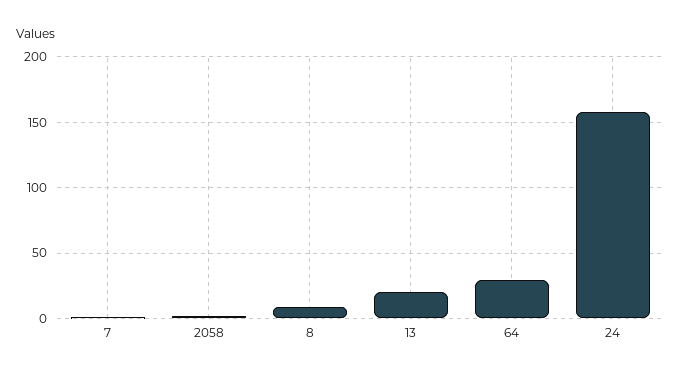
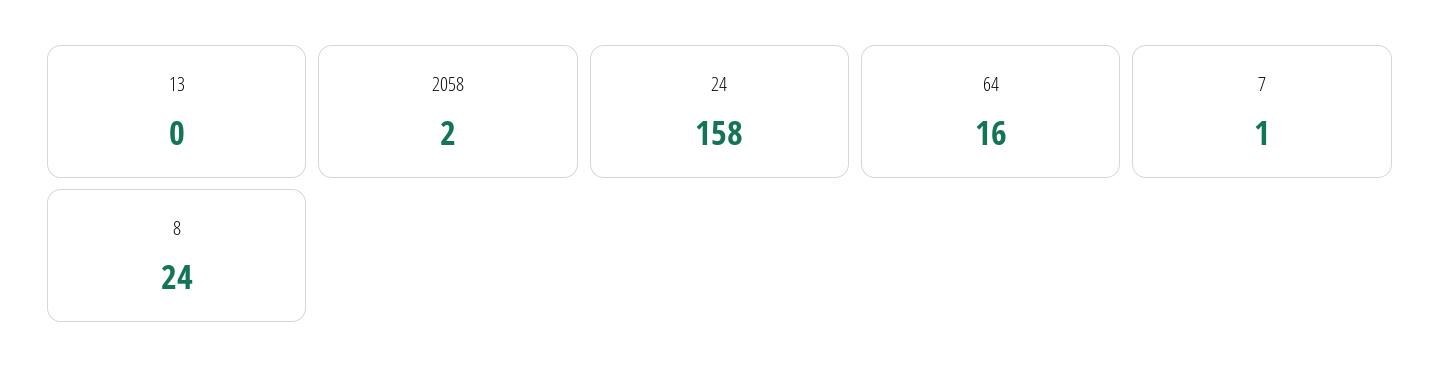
  {
    "7": 1,
    "2058": 2,
-   "8": 10,
+   "8": 24,
-   "13": 20,
+   "13": 0,
-   "64": 30,
+   "64": 16,
    "24": 158
  }

